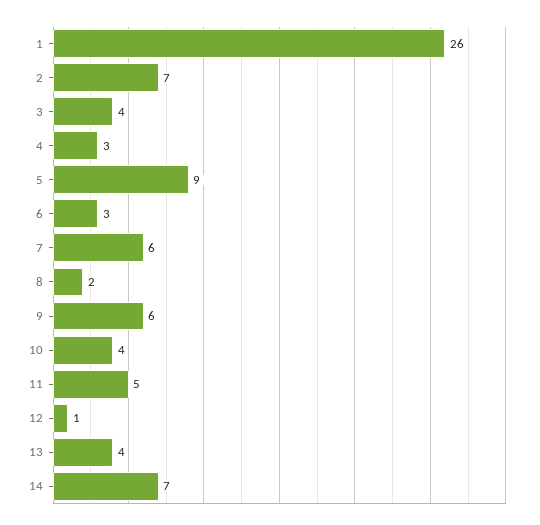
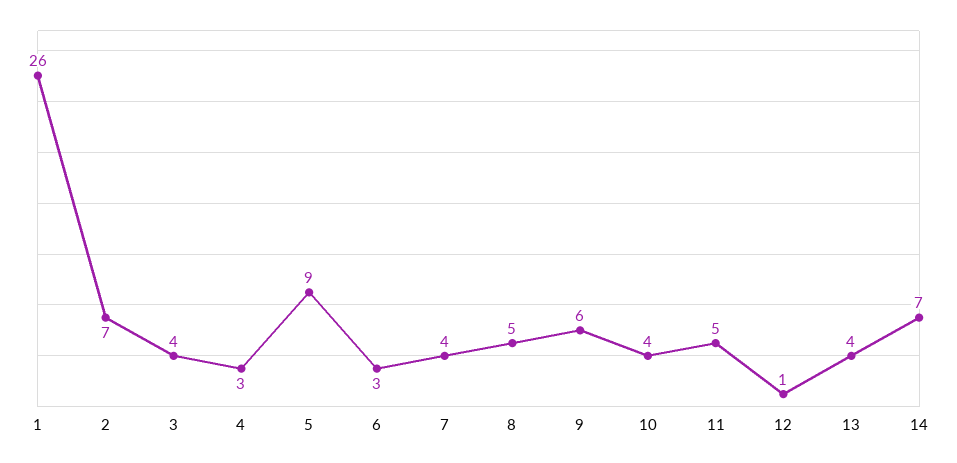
  {
    "1": 26,
    "2": 7,
    "3": 4,
    "4": 3,
    "5": 9,
    "6": 3,
-   "7": 6,
+   "7": 4,
-   "8": 2,
+   "8": 5,
    "9": 6,
    "10": 4,
    "11": 5,
    "12": 1,
    "13": 4,
    "14": 7
  }

